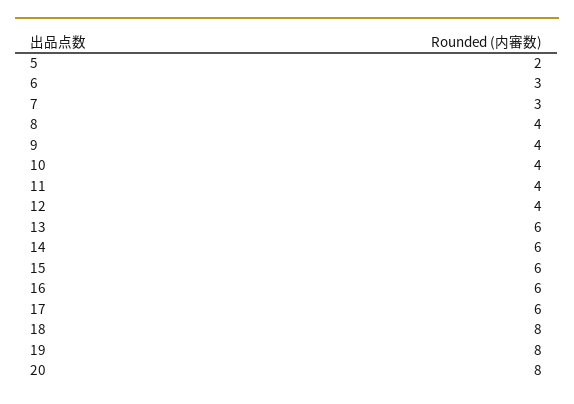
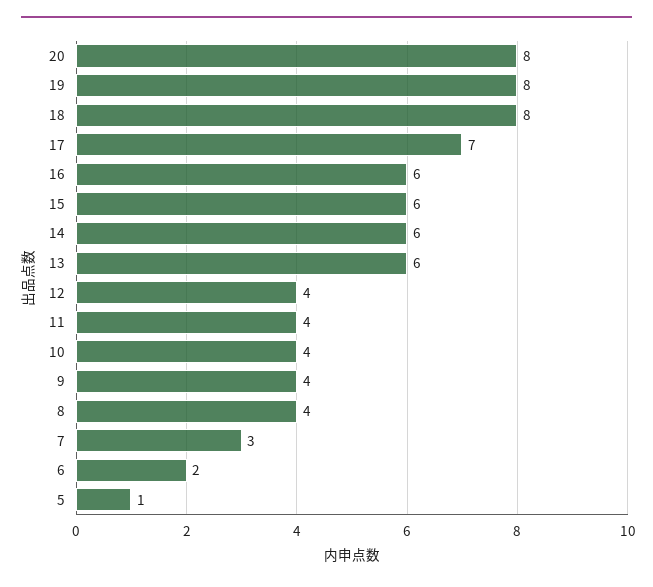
  {
-   "5": 2,
+   "5": 1,
-   "6": 3,
+   "6": 2,
    "7": 3,
    "8": 4,
    "9": 4,
    "10": 4,
    "11": 4,
    "12": 4,
    "13": 6,
    "14": 6,
    "15": 6,
    "16": 6,
-   "17": 6,
+   "17": 7,
    "18": 8,
    "19": 8,
    "20": 8
  }

